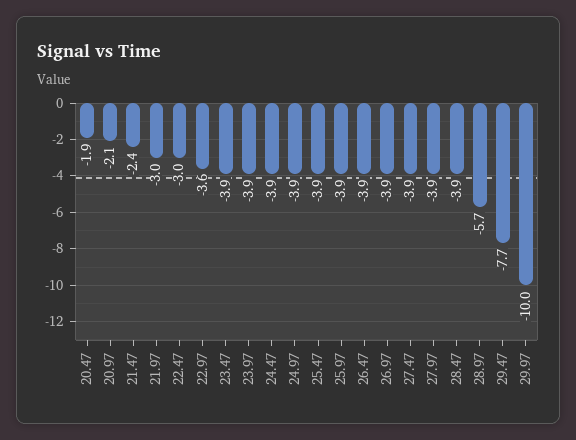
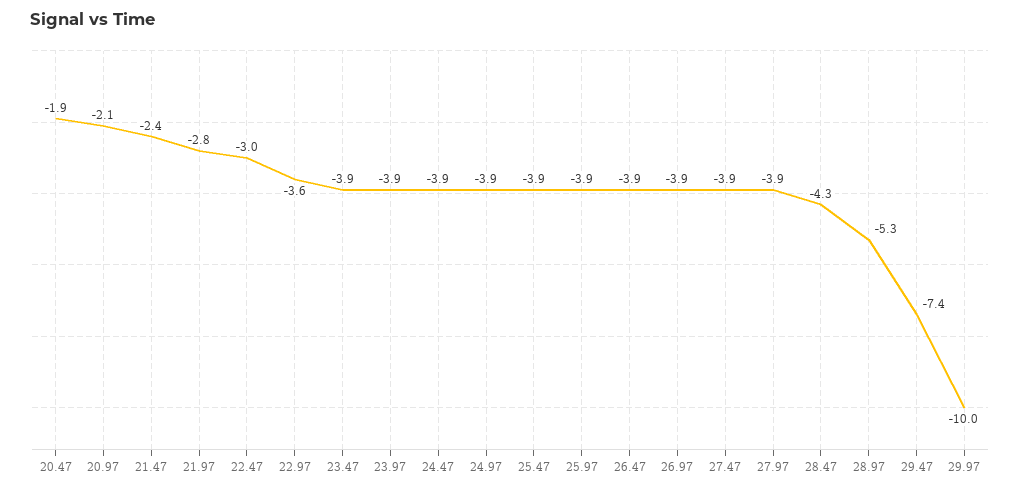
  {
    "20.47": -1.9,
    "20.97": -2.1,
    "21.47": -2.4,
-   "21.97": -3,
+   "21.97": -2.8,
    "22.47": -3,
    "22.97": -3.6,
    "23.47": -3.9,
    "23.97": -3.9,
    "24.47": -3.9,
    "24.97": -3.9,
    "25.47": -3.9,
    "25.97": -3.9,
    "26.47": -3.9,
    "26.97": -3.9,
    "27.47": -3.9,
    "27.97": -3.9,
-   "28.47": -3.9,
+   "28.47": -4.3,
-   "28.97": -5.7,
+   "28.97": -5.3,
-   "29.47": -7.7,
+   "29.47": -7.4,
    "29.97": -10
  }

